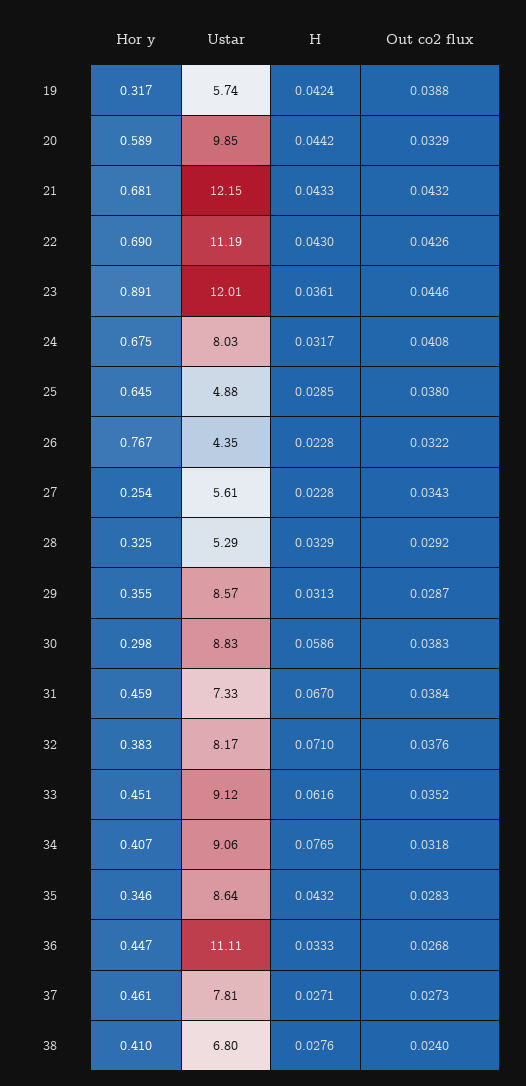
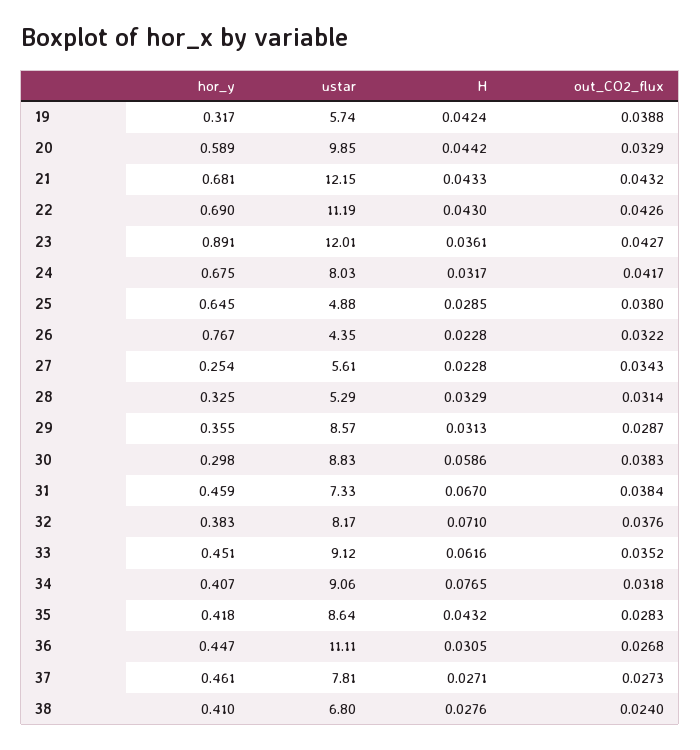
  {
    "Hor y": {
      "19": 0.317,
      "20": 0.589,
      "21": 0.681,
      "22": 0.69,
      "23": 0.891,
      "24": 0.675,
      "25": 0.645,
      "26": 0.767,
      "27": 0.254,
      "28": 0.325,
      "29": 0.355,
      "30": 0.298,
      "31": 0.459,
      "32": 0.383,
      "33": 0.451,
      "34": 0.407,
-     "35": 0.346,
+     "35": 0.418,
      "36": 0.447,
      "37": 0.461,
      "38": 0.41
    },
    "Ustar": {
      "19": 5.74,
      "20": 9.85,
      "21": 12.15,
      "22": 11.19,
      "23": 12.01,
      "24": 8.03,
      "25": 4.88,
      "26": 4.35,
      "27": 5.61,
      "28": 5.29,
      "29": 8.57,
      "30": 8.83,
      "31": 7.33,
      "32": 8.17,
      "33": 9.12,
      "34": 9.06,
      "35": 8.64,
      "36": 11.11,
      "37": 7.81,
      "38": 6.8
    },
    "H": {
      "19": 0.0424,
      "20": 0.0442,
      "21": 0.0433,
      "22": 0.043,
      "23": 0.0361,
      "24": 0.0317,
      "25": 0.0285,
      "26": 0.0228,
      "27": 0.0228,
      "28": 0.0329,
      "29": 0.0313,
      "30": 0.0586,
      "31": 0.067,
      "32": 0.071,
      "33": 0.0616,
      "34": 0.0765,
      "35": 0.0432,
-     "36": 0.0333,
+     "36": 0.0305,
      "37": 0.0271,
      "38": 0.0276
    },
    "Out co2 flux": {
      "19": 0.0388,
      "20": 0.0329,
      "21": 0.0432,
      "22": 0.0426,
-     "23": 0.0446,
+     "23": 0.0427,
-     "24": 0.0408,
+     "24": 0.0417,
      "25": 0.038,
      "26": 0.0322,
      "27": 0.0343,
-     "28": 0.0292,
+     "28": 0.0314,
      "29": 0.0287,
      "30": 0.0383,
      "31": 0.0384,
      "32": 0.0376,
      "33": 0.0352,
      "34": 0.0318,
      "35": 0.0283,
      "36": 0.0268,
      "37": 0.0273,
      "38": 0.024
    }
  }

